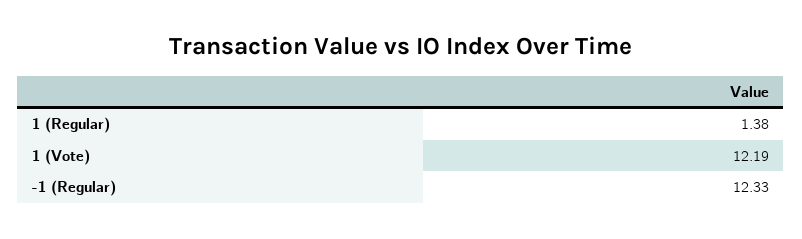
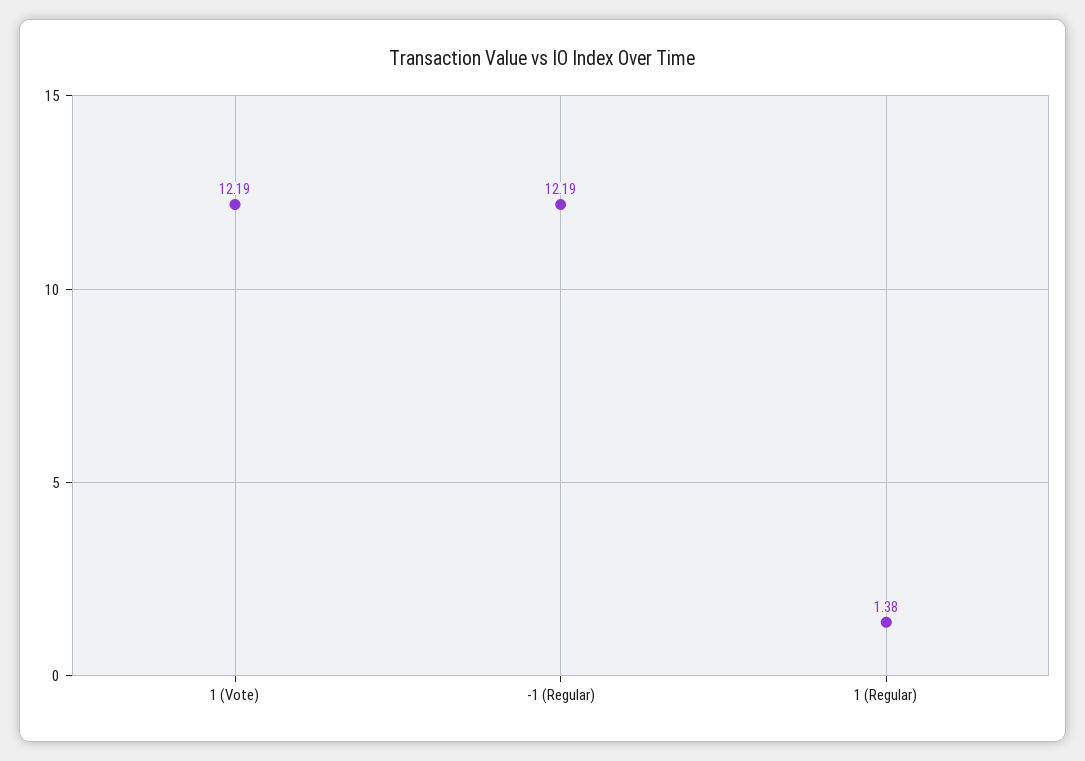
  {
    "1 (Regular)": 1.38,
    "1 (Vote)": 12.19,
-   "-1 (Regular)": 12.33
+   "-1 (Regular)": 12.19
  }

